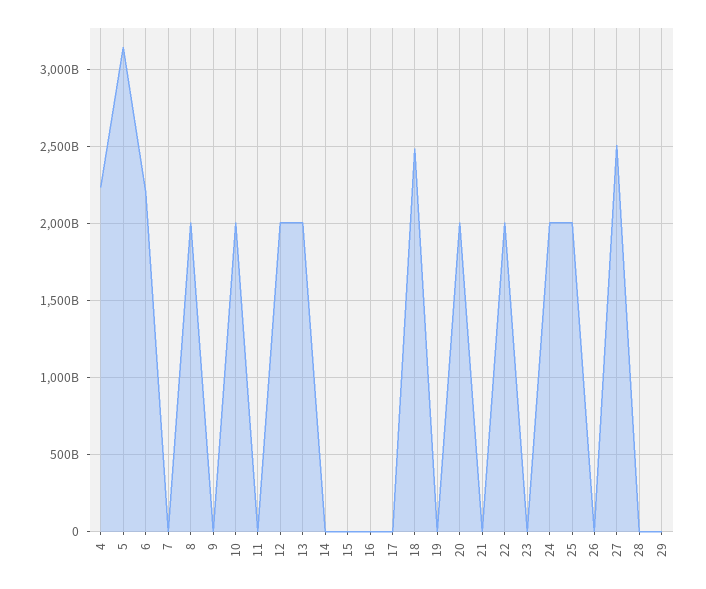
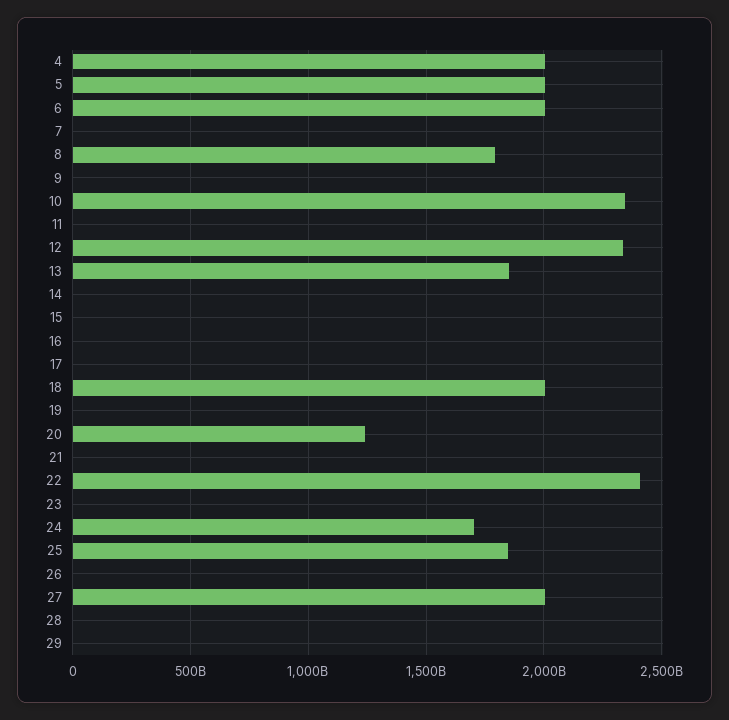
  {
-   "4": 2250000000000,
+   "4": 2000000000000,
-   "5": 3150000000000,
+   "5": 2000000000000,
-   "6": 2200000000000,
+   "6": 2000000000000,
    "7": 0,
-   "8": 2000000000000,
+   "8": 1800000000000,
    "9": 0,
-   "10": 2000000000000,
+   "10": 2350000000000,
    "11": 0,
-   "12": 2000000000000,
+   "12": 2350000000000,
-   "13": 2000000000000,
+   "13": 1850000000000,
    "14": 0,
    "15": 0,
    "16": 0,
    "17": 0,
-   "18": 2500000000000,
+   "18": 2000000000000,
    "19": 0,
-   "20": 2000000000000,
+   "20": 1250000000000,
    "21": 0,
-   "22": 2000000000000,
+   "22": 2400000000000,
    "23": 0,
-   "24": 2000000000000,
+   "24": 1700000000000,
-   "25": 2000000000000,
+   "25": 1850000000000,
    "26": 0,
-   "27": 2500000000000,
+   "27": 2000000000000,
    "28": 0,
    "29": 0
  }

